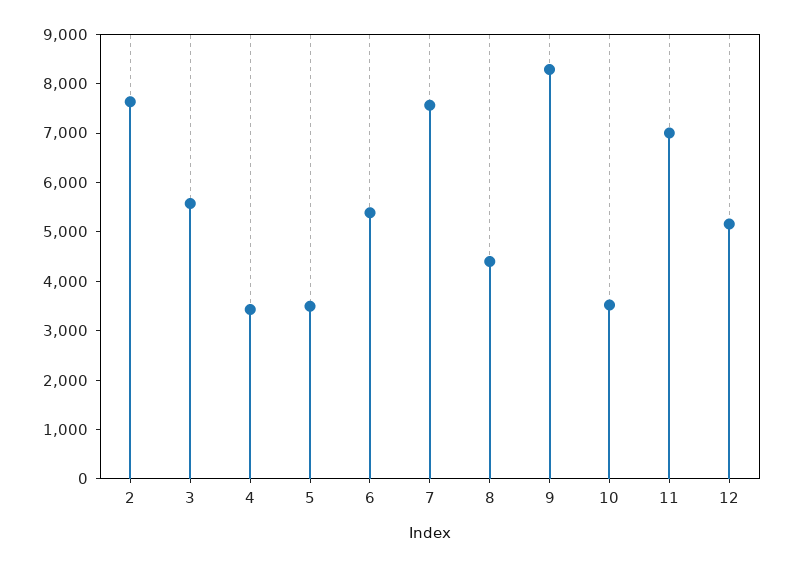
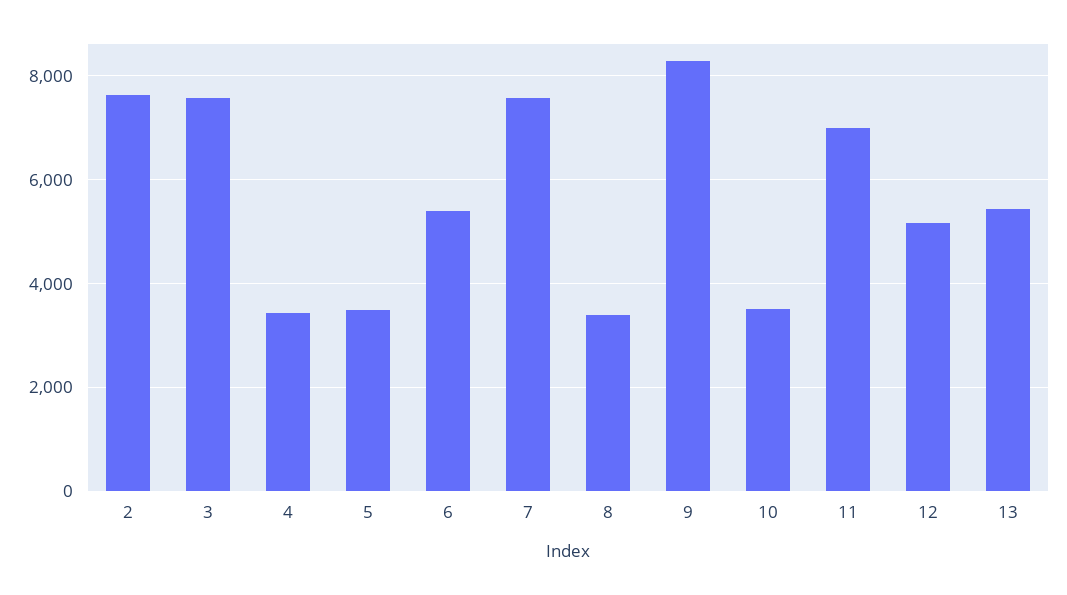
  {
    "2": 7600,
-   "3": 5600,
+   "3": 7600,
    "4": 3400,
    "5": 3400,
    "6": 5400,
    "7": 7600,
-   "8": 4400,
+   "8": 3400,
    "9": 8200,
    "10": 3600,
    "11": 7000,
-   "12": 5200
+   "12": 5200,
+   "13": 5400
  }

